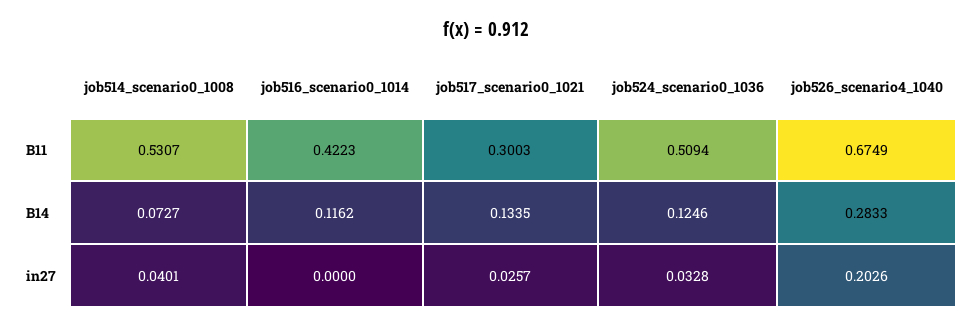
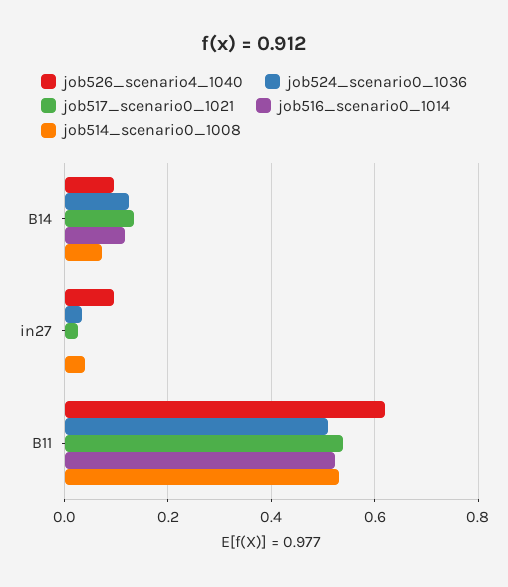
  {
    "job514_scenario0_1008": {
      "B11": 0.5307,
      "B14": 0.0727,
      "in27": 0.0401
    },
    "job516_scenario0_1014": {
-     "B11": 0.4223,
+     "B11": 0.52,
      "B14": 0.1162,
      "in27": 0
    },
    "job517_scenario0_1021": {
-     "B11": 0.3003,
+     "B11": 0.54,
      "B14": 0.1335,
      "in27": 0.0257
    },
    "job524_scenario0_1036": {
      "B11": 0.5094,
      "B14": 0.1246,
      "in27": 0.0328
    },
    "job526_scenario4_1040": {
-     "B11": 0.6749,
+     "B11": 0.62,
-     "B14": 0.2833,
+     "B14": 0.1,
-     "in27": 0.2026
+     "in27": 0.1
    }
  }

